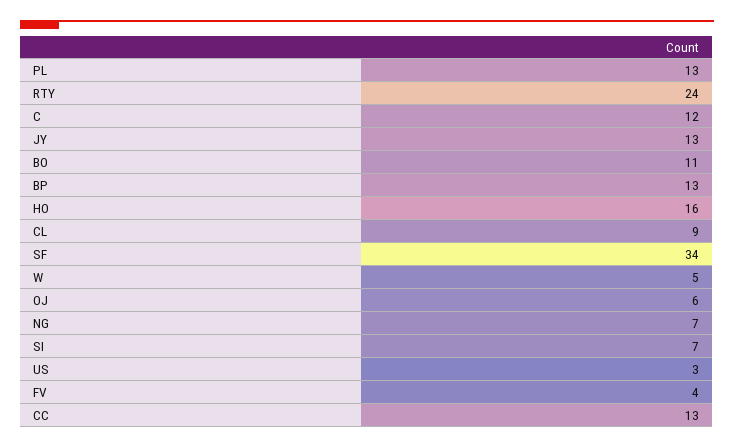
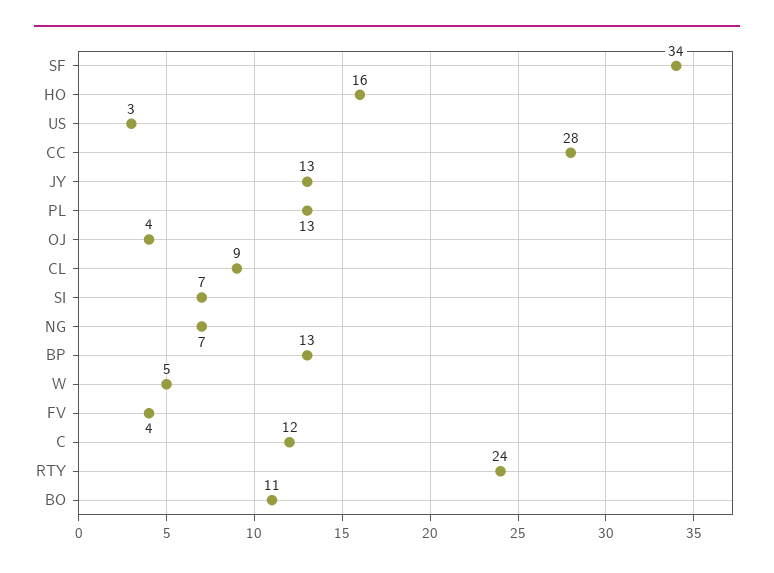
  {
    "PL": 13,
    "RTY": 24,
    "C": 12,
    "JY": 13,
    "BO": 11,
    "BP": 13,
    "HO": 16,
    "CL": 9,
    "SF": 34,
    "W": 5,
-   "OJ": 6,
+   "OJ": 4,
    "NG": 7,
    "SI": 7,
    "US": 3,
    "FV": 4,
-   "CC": 13
+   "CC": 28
  }

